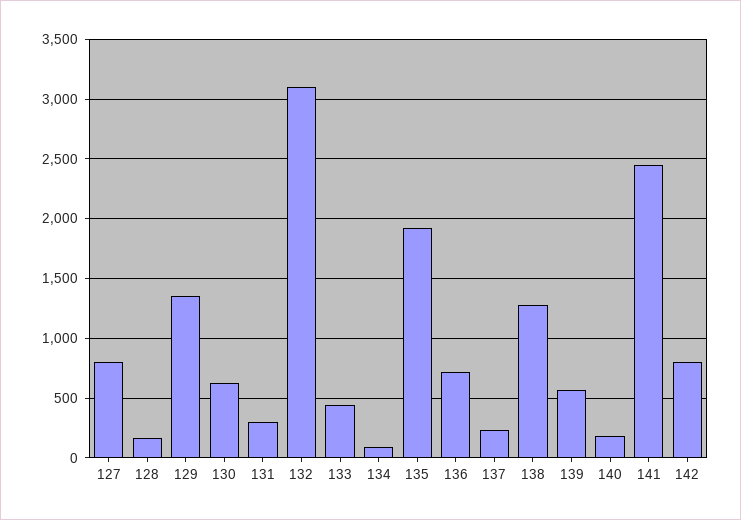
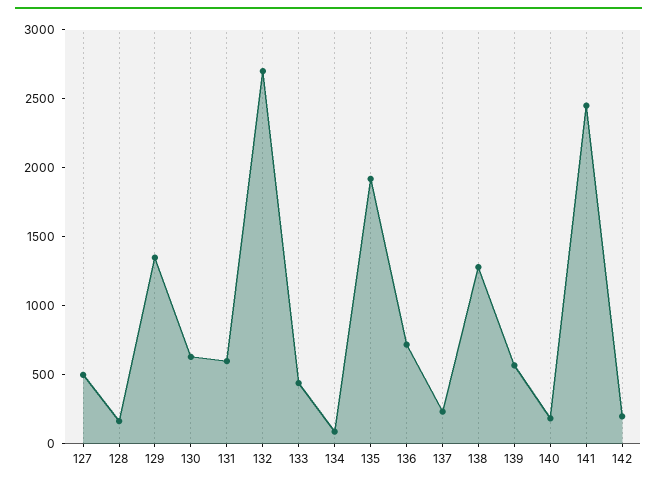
  {
-   "127": 800,
+   "127": 500,
    "128": 200,
    "129": 1400,
    "130": 600,
-   "131": 300,
+   "131": 600,
-   "132": 3100,
+   "132": 2700,
    "133": 400,
    "134": 100,
    "135": 1900,
    "136": 700,
    "137": 200,
    "138": 1300,
    "139": 600,
    "140": 200,
    "141": 2500,
-   "142": 800
+   "142": 200
  }

